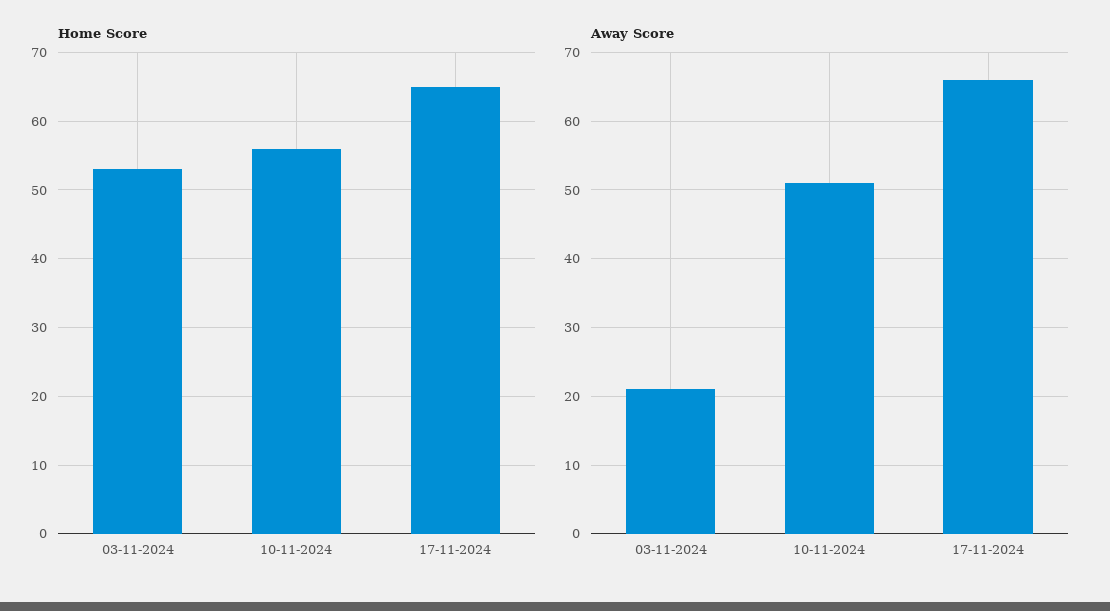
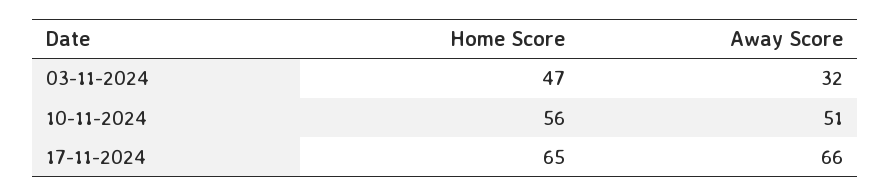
  {
    "Home Score": {
-     "03-11-2024": 53,
+     "03-11-2024": 47,
      "10-11-2024": 56,
      "17-11-2024": 65
    },
    "Away Score": {
-     "03-11-2024": 21,
+     "03-11-2024": 32,
      "10-11-2024": 51,
      "17-11-2024": 66
    }
  }

